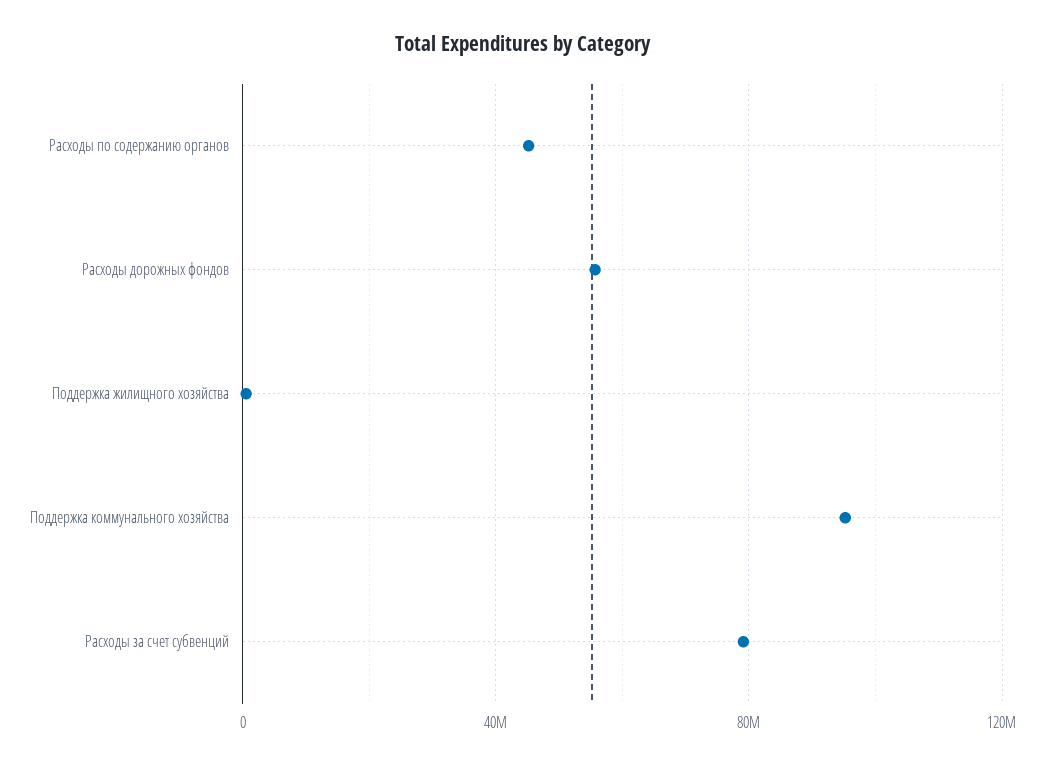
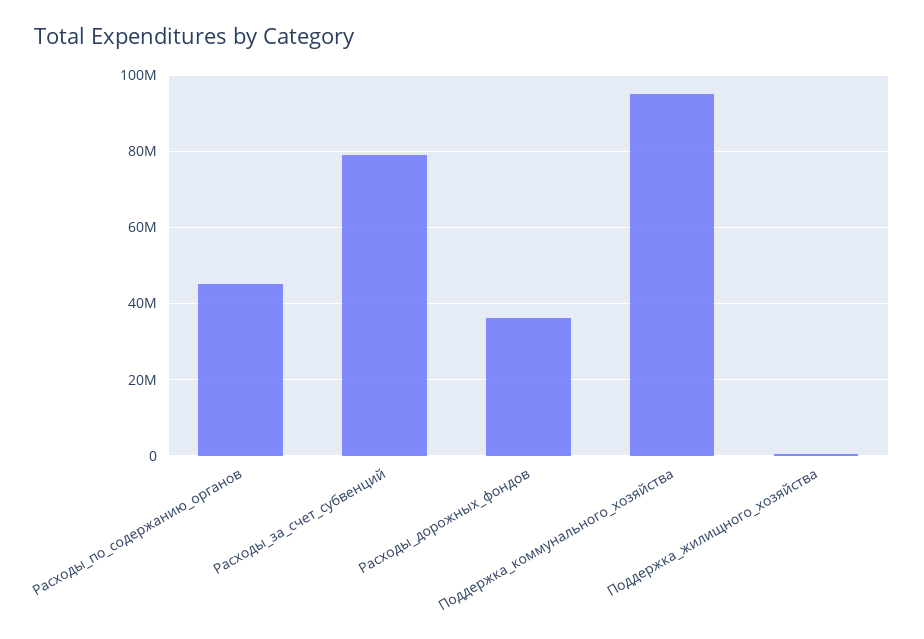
  {
    "Расходы по содержанию органов": 46000000,
-   "Расходы дорожных фондов": 55000000,
+   "Расходы дорожных фондов": 36000000,
    "Поддержка жилищного хозяйства": 0,
    "Поддержка коммунального хозяйства": 96000000,
    "Расходы за счет субвенций": 80000000
  }

